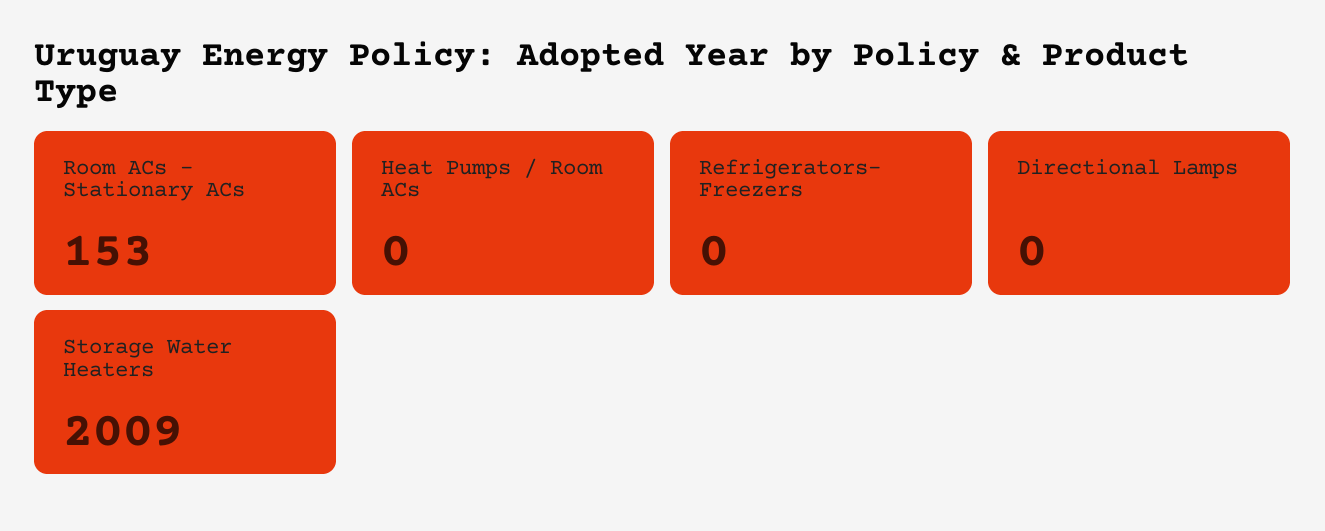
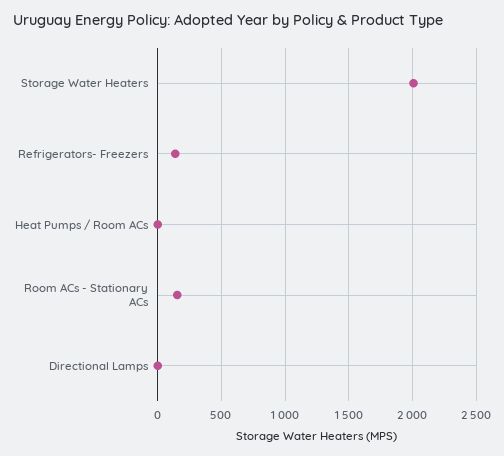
  {
    "Room ACs - Stationary ACs": 153,
    "Heat Pumps / Room ACs": 0,
-   "Refrigerators- Freezers": 0,
+   "Refrigerators- Freezers": 150,
    "Directional Lamps": 0,
    "Storage Water Heaters": 2009
  }

